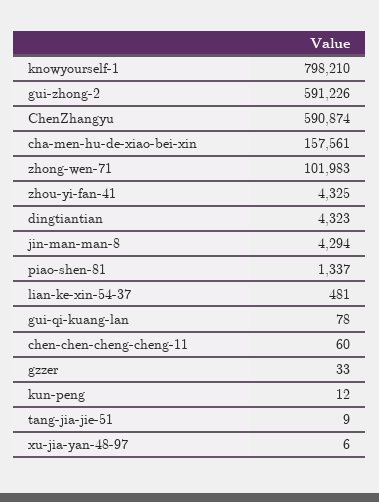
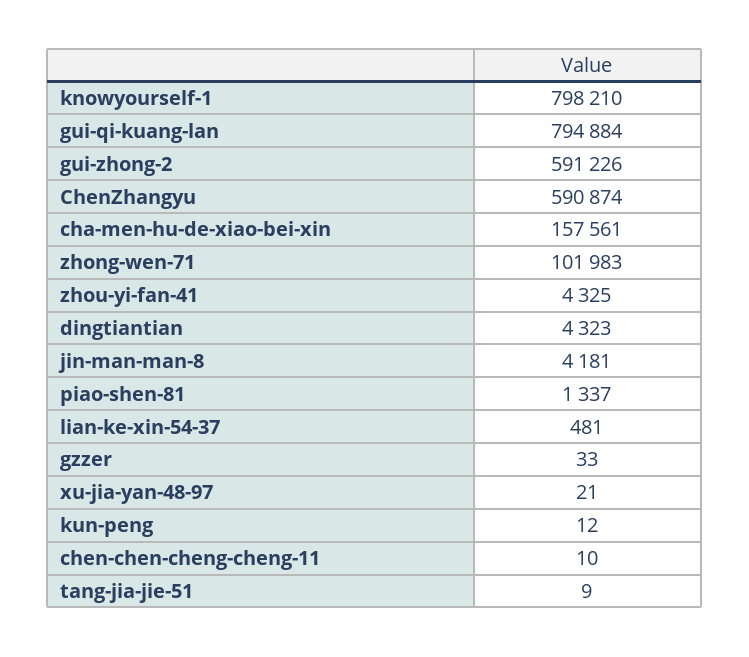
  {
    "knowyourself-1": 798210,
    "gui-zhong-2": 591226,
    "ChenZhangyu": 590874,
    "cha-men-hu-de-xiao-bei-xin": 157561,
    "zhong-wen-71": 101983,
    "zhou-yi-fan-41": 4325,
    "dingtiantian": 4323,
-   "jin-man-man-8": 4294,
+   "jin-man-man-8": 4181,
    "piao-shen-81": 1337,
    "lian-ke-xin-54-37": 481,
-   "gui-qi-kuang-lan": 78,
+   "gui-qi-kuang-lan": 794884,
-   "chen-chen-cheng-cheng-11": 60,
+   "chen-chen-cheng-cheng-11": 10,
    "gzzer": 33,
    "kun-peng": 12,
    "tang-jia-jie-51": 9,
-   "xu-jia-yan-48-97": 6
+   "xu-jia-yan-48-97": 21
  }

